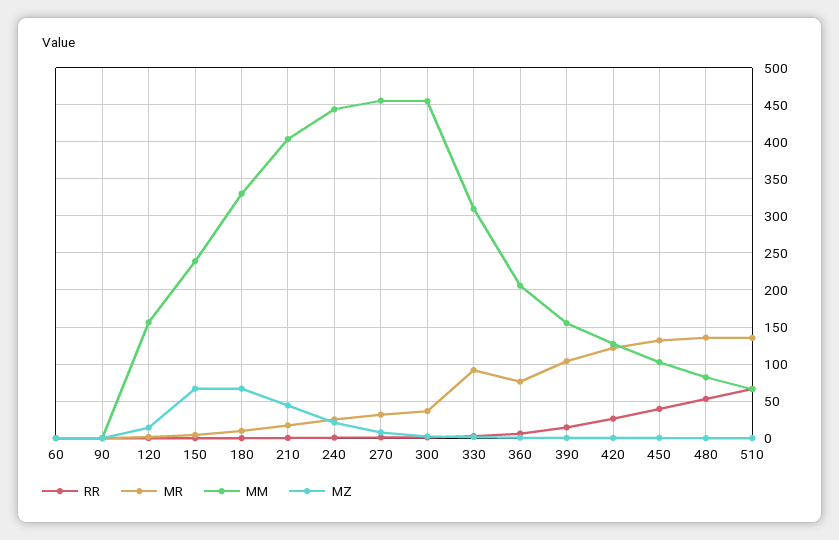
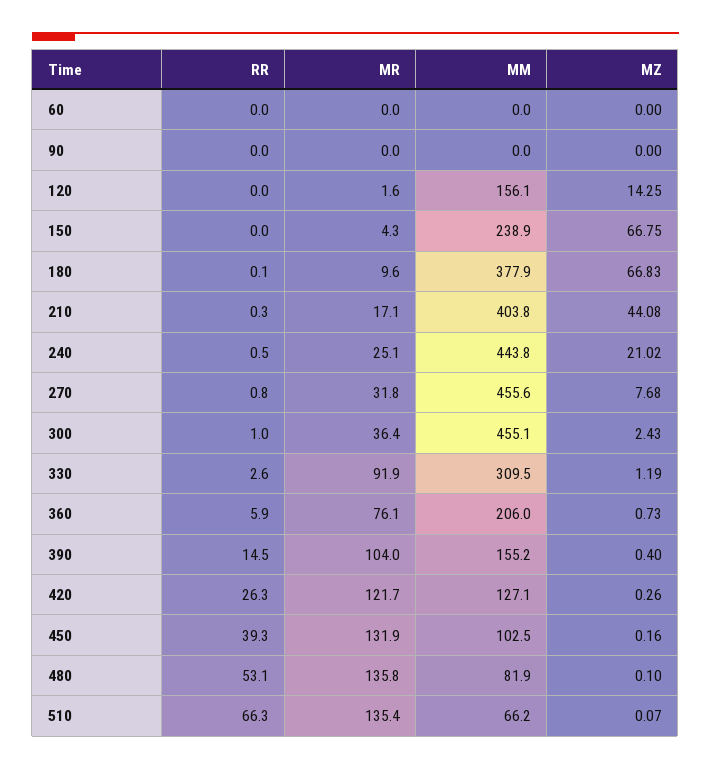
  {
    "RR": {
      "60": 0,
      "90": 0,
      "120": 0,
      "150": 0,
      "180": 0.1,
      "210": 0.3,
      "240": 0.5,
      "270": 0.8,
      "300": 1,
      "330": 2.6,
      "360": 5.9,
      "390": 14.5,
      "420": 26.3,
      "450": 39.3,
      "480": 53.1,
      "510": 66.3
    },
    "MR": {
      "60": 0,
      "90": 0,
      "120": 1.6,
      "150": 4.3,
      "180": 9.6,
      "210": 17.1,
      "240": 25.1,
      "270": 31.8,
      "300": 36.4,
      "330": 91.9,
      "360": 76.1,
      "390": 104,
      "420": 121.7,
      "450": 131.9,
      "480": 135.8,
      "510": 135.4
    },
    "MM": {
      "60": 0,
      "90": 0,
      "120": 156.1,
      "150": 238.9,
-     "180": 330,
+     "180": 377.9,
      "210": 403.8,
      "240": 443.8,
      "270": 455.6,
      "300": 455.1,
      "330": 309.5,
      "360": 206,
      "390": 155.2,
      "420": 127.1,
      "450": 102.5,
      "480": 81.9,
      "510": 66.2
    },
    "MZ": {
      "60": 0,
      "90": 0,
      "120": 14.25,
      "150": 66.75,
      "180": 66.83,
      "210": 44.08,
      "240": 21.02,
      "270": 7.68,
      "300": 2.43,
      "330": 1.19,
      "360": 0.73,
      "390": 0.4,
      "420": 0.26,
      "450": 0.16,
      "480": 0.1,
      "510": 0.07
    }
  }

